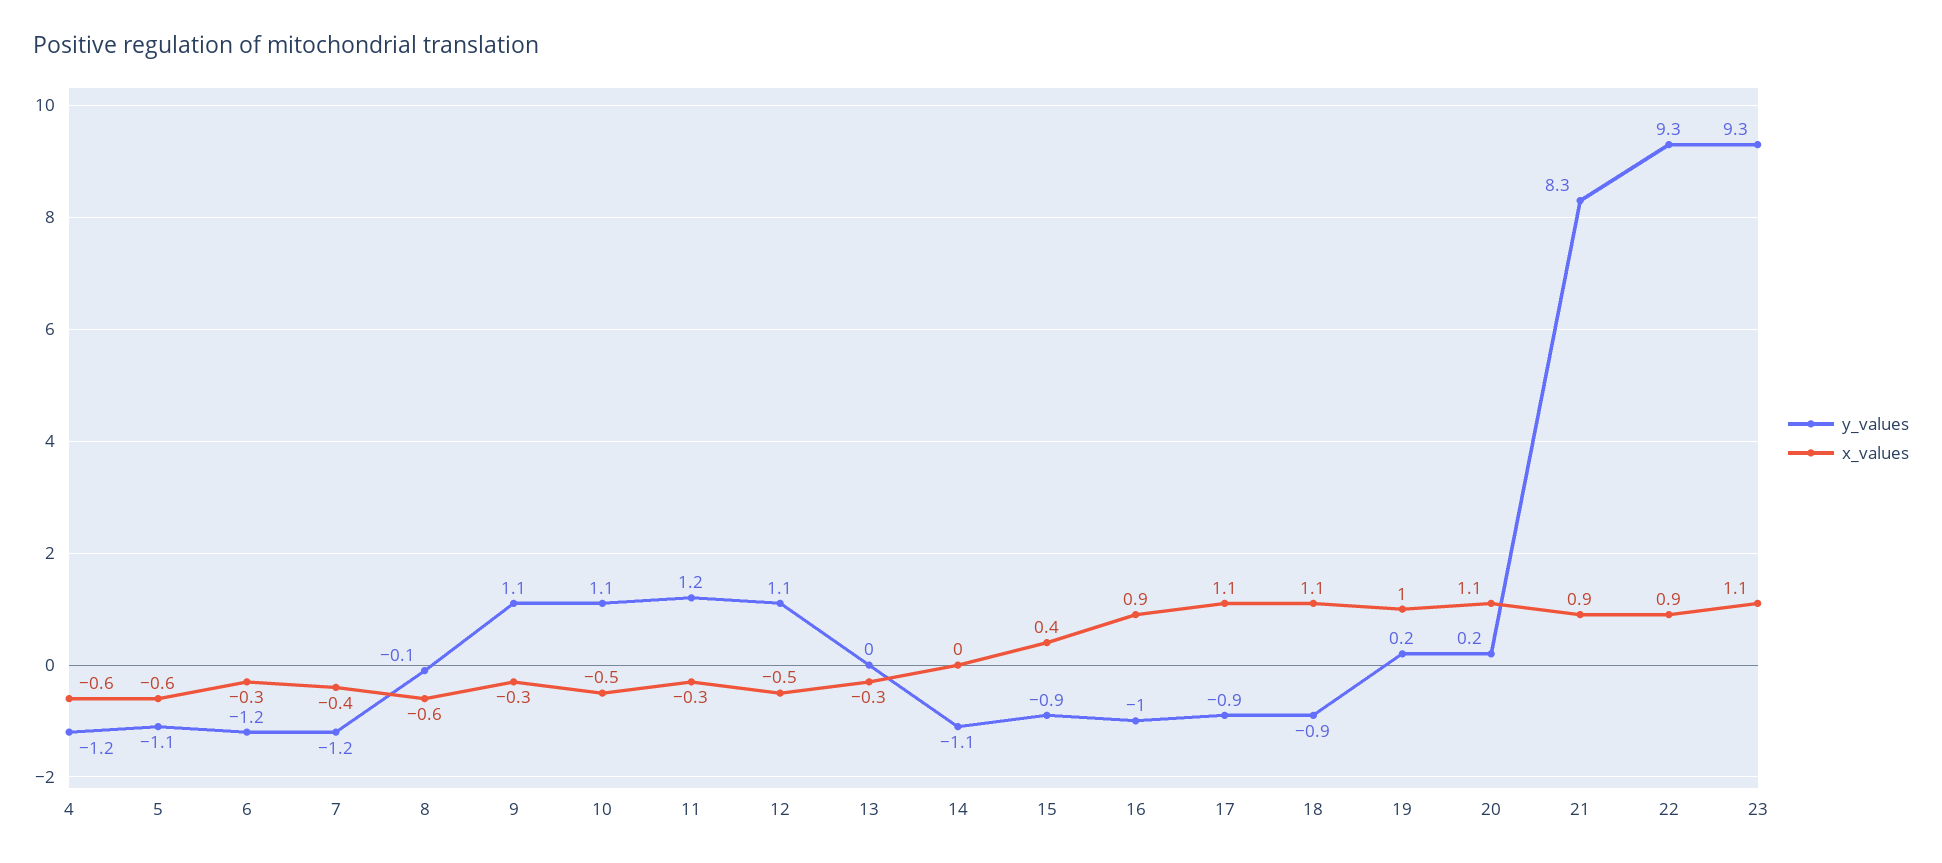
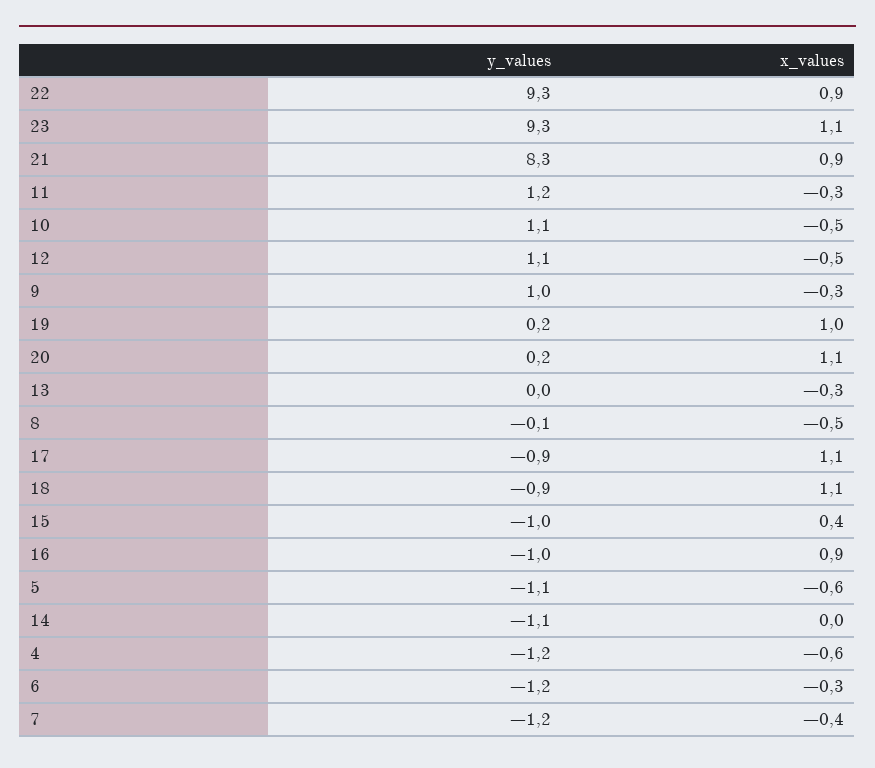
  {
    "y_values": {
      "4": -1.2,
      "5": -1.1,
      "6": -1.2,
      "7": -1.2,
      "8": -0.1,
-     "9": 1.1,
+     "9": 1,
      "10": 1.1,
      "11": 1.2,
      "12": 1.1,
      "13": 0,
      "14": -1.1,
-     "15": -0.9,
+     "15": -1,
      "16": -1,
      "17": -0.9,
      "18": -0.9,
      "19": 0.2,
      "20": 0.2,
      "21": 8.3,
      "22": 9.3,
      "23": 9.3
    },
    "x_values": {
      "4": -0.6,
      "5": -0.6,
      "6": -0.3,
      "7": -0.4,
-     "8": -0.6,
+     "8": -0.5,
      "9": -0.3,
      "10": -0.5,
      "11": -0.3,
      "12": -0.5,
      "13": -0.3,
      "14": 0,
      "15": 0.4,
      "16": 0.9,
      "17": 1.1,
      "18": 1.1,
      "19": 1,
      "20": 1.1,
      "21": 0.9,
      "22": 0.9,
      "23": 1.1
    }
  }

